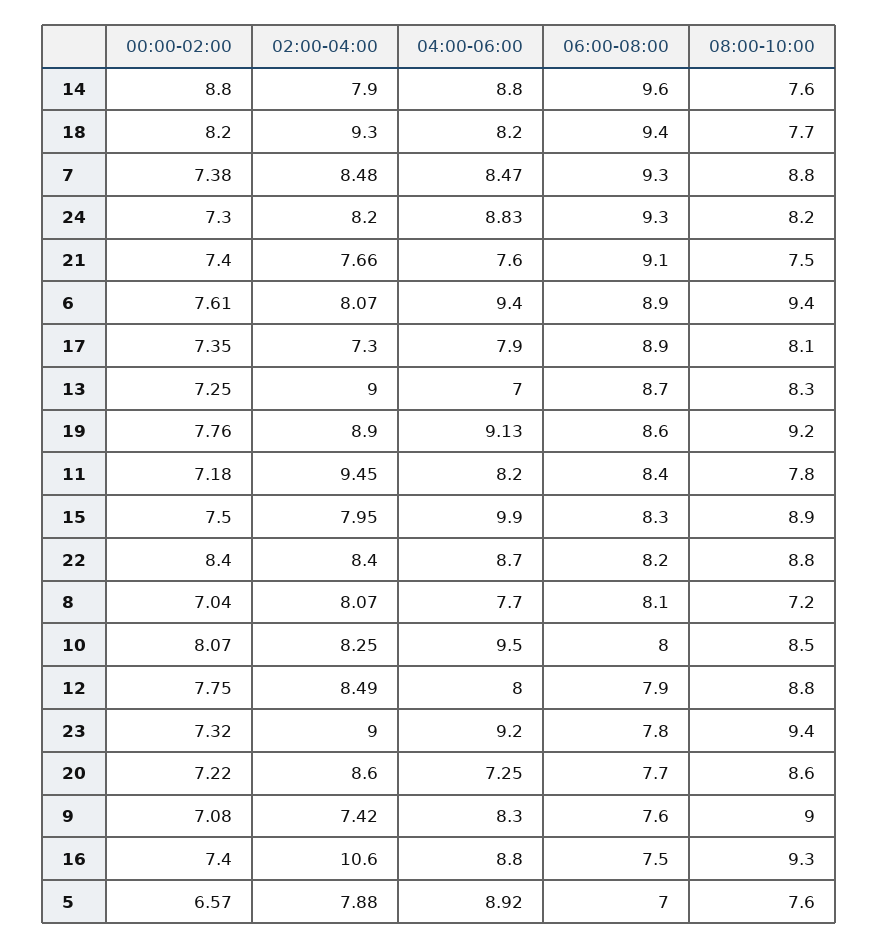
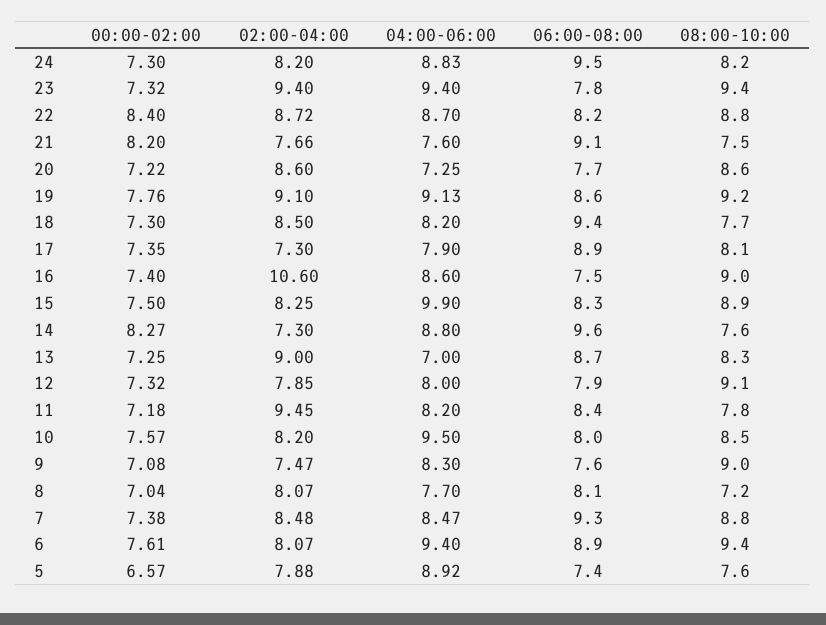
  {
    "00:00-02:00": {
-     "14": 8.8,
+     "14": 8.27,
-     "18": 8.2,
+     "18": 7.3,
      "7": 7.38,
      "24": 7.3,
-     "21": 7.4,
+     "21": 8.2,
      "6": 7.61,
      "17": 7.35,
      "13": 7.25,
      "19": 7.76,
      "11": 7.18,
      "15": 7.5,
      "22": 8.4,
      "8": 7.04,
-     "10": 8.07,
+     "10": 7.57,
-     "12": 7.75,
+     "12": 7.32,
      "23": 7.32,
      "20": 7.22,
      "9": 7.08,
      "16": 7.4,
      "5": 6.57
    },
    "02:00-04:00": {
-     "14": 7.9,
+     "14": 7.3,
-     "18": 9.3,
+     "18": 8.5,
      "7": 8.48,
      "24": 8.2,
      "21": 7.66,
      "6": 8.07,
      "17": 7.3,
      "13": 9,
-     "19": 8.9,
+     "19": 9.1,
      "11": 9.45,
-     "15": 7.95,
+     "15": 8.25,
-     "22": 8.4,
+     "22": 8.72,
      "8": 8.07,
-     "10": 8.25,
+     "10": 8.2,
-     "12": 8.49,
+     "12": 7.85,
-     "23": 9,
+     "23": 9.4,
      "20": 8.6,
-     "9": 7.42,
+     "9": 7.47,
      "16": 10.6,
      "5": 7.88
    },
    "04:00-06:00": {
      "14": 8.8,
      "18": 8.2,
      "7": 8.47,
      "24": 8.83,
      "21": 7.6,
      "6": 9.4,
      "17": 7.9,
      "13": 7,
      "19": 9.13,
      "11": 8.2,
      "15": 9.9,
      "22": 8.7,
      "8": 7.7,
      "10": 9.5,
      "12": 8,
-     "23": 9.2,
+     "23": 9.4,
      "20": 7.25,
      "9": 8.3,
-     "16": 8.8,
+     "16": 8.6,
      "5": 8.92
    },
    "06:00-08:00": {
      "14": 9.6,
      "18": 9.4,
      "7": 9.3,
-     "24": 9.3,
+     "24": 9.5,
      "21": 9.1,
      "6": 8.9,
      "17": 8.9,
      "13": 8.7,
      "19": 8.6,
      "11": 8.4,
      "15": 8.3,
      "22": 8.2,
      "8": 8.1,
      "10": 8,
      "12": 7.9,
      "23": 7.8,
      "20": 7.7,
      "9": 7.6,
      "16": 7.5,
-     "5": 7
+     "5": 7.4
    },
    "08:00-10:00": {
      "14": 7.6,
      "18": 7.7,
      "7": 8.8,
      "24": 8.2,
      "21": 7.5,
      "6": 9.4,
      "17": 8.1,
      "13": 8.3,
      "19": 9.2,
      "11": 7.8,
      "15": 8.9,
      "22": 8.8,
      "8": 7.2,
      "10": 8.5,
-     "12": 8.8,
+     "12": 9.1,
      "23": 9.4,
      "20": 8.6,
      "9": 9,
-     "16": 9.3,
+     "16": 9,
      "5": 7.6
    }
  }

